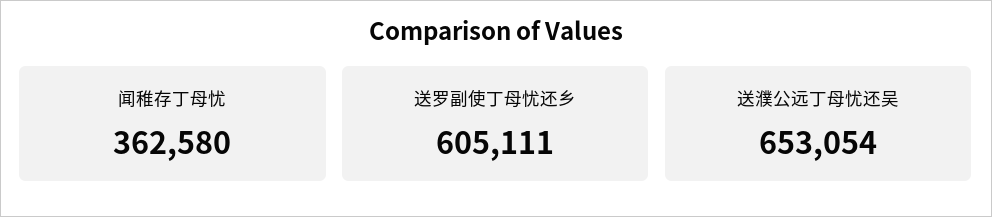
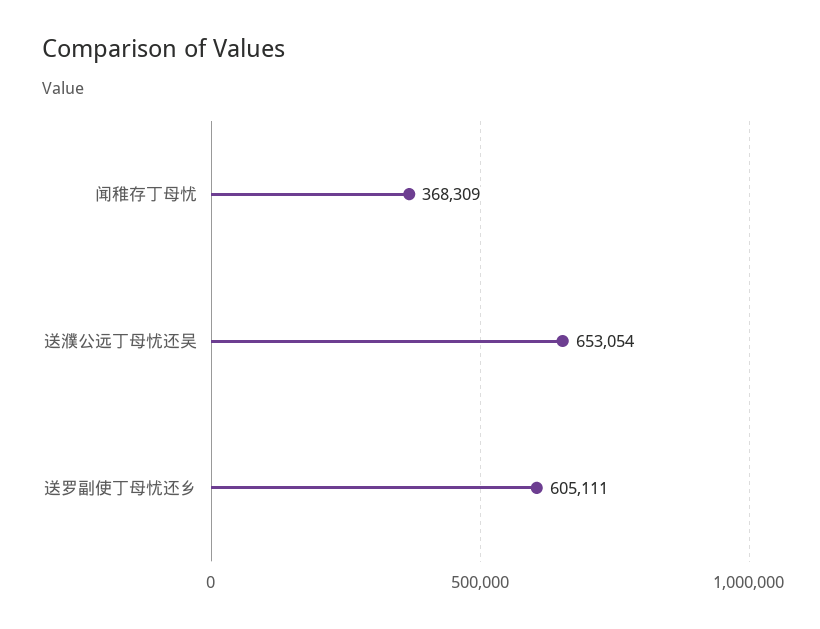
  {
-   "闻稚存丁母忧": 362580,
+   "闻稚存丁母忧": 368309,
    "送罗副使丁母忧还乡": 605111,
    "送濮公远丁母忧还吴": 653054
  }

